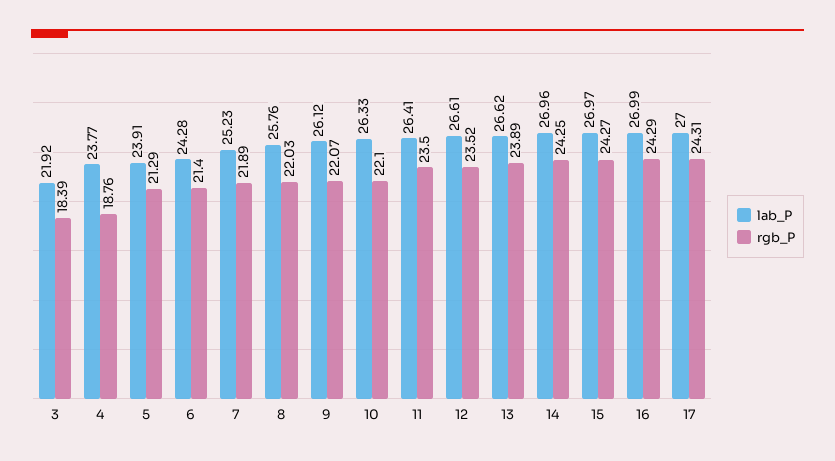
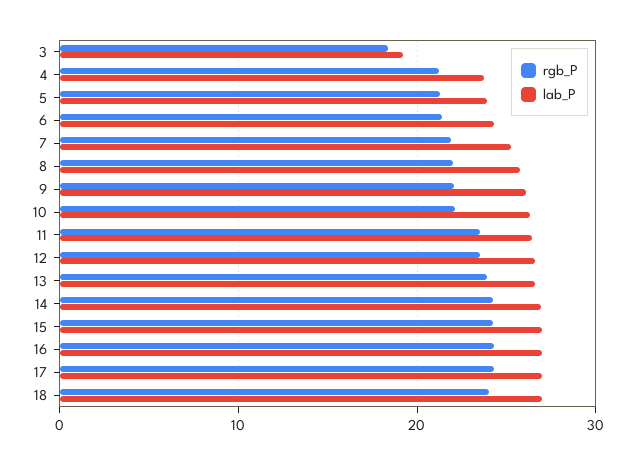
  {
    "lab_P": {
-     "3": 21.92,
+     "3": 19,
      "4": 23.77,
      "5": 23.91,
      "6": 24.28,
      "7": 25.23,
      "8": 25.76,
      "9": 26.12,
      "10": 26.33,
      "11": 26.41,
      "12": 26.61,
      "13": 26.62,
      "14": 26.96,
      "15": 26.97,
      "16": 26.99,
-     "17": 27
+     "17": 27,
+     "18": 27
    },
    "rgb_P": {
      "3": 18.39,
-     "4": 18.76,
+     "4": 21,
      "5": 21.29,
      "6": 21.4,
      "7": 21.89,
      "8": 22.03,
      "9": 22.07,
      "10": 22.1,
      "11": 23.5,
      "12": 23.52,
      "13": 23.89,
      "14": 24.25,
      "15": 24.27,
      "16": 24.29,
-     "17": 24.31
+     "17": 24.31,
+     "18": 24
    }
  }

